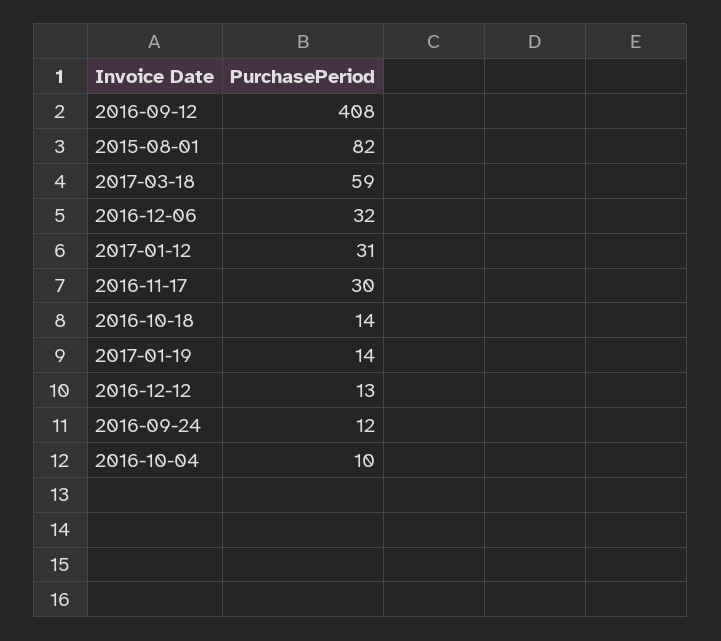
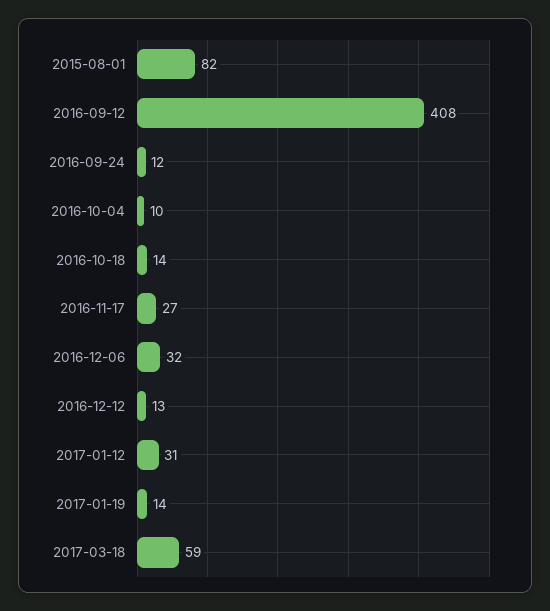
  {
    "2016-09-12": 408,
    "2015-08-01": 82,
    "2017-03-18": 59,
    "2016-12-06": 32,
    "2017-01-12": 31,
-   "2016-11-17": 30,
+   "2016-11-17": 27,
    "2016-10-18": 14,
    "2017-01-19": 14,
    "2016-12-12": 13,
    "2016-09-24": 12,
    "2016-10-04": 10
  }

